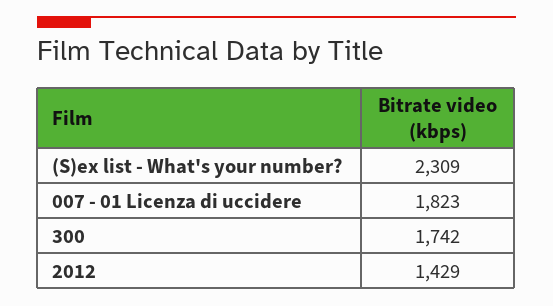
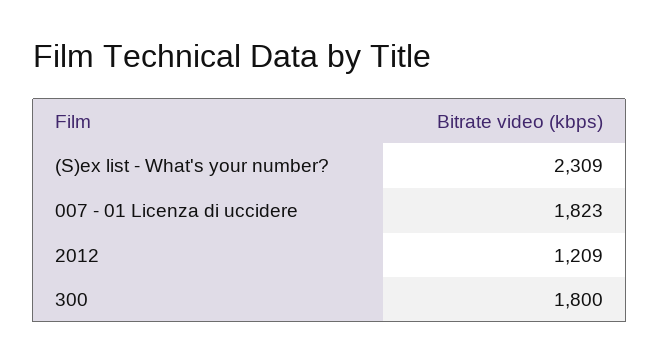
  {
    "(S)ex list - What's your number?": 2309,
    "007 - 01 Licenza di uccidere": 1823,
-   "300": 1742,
+   "300": 1800,
-   "2012": 1429
+   "2012": 1209
  }

